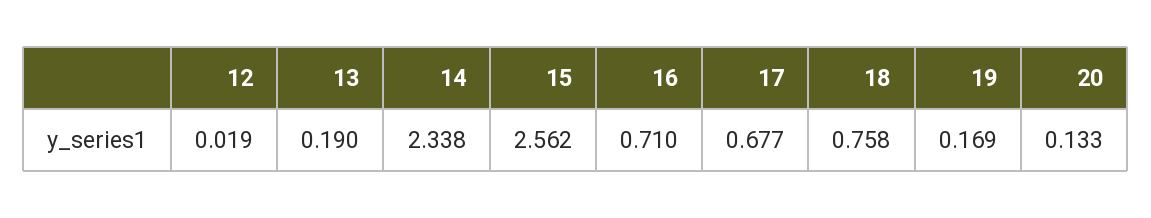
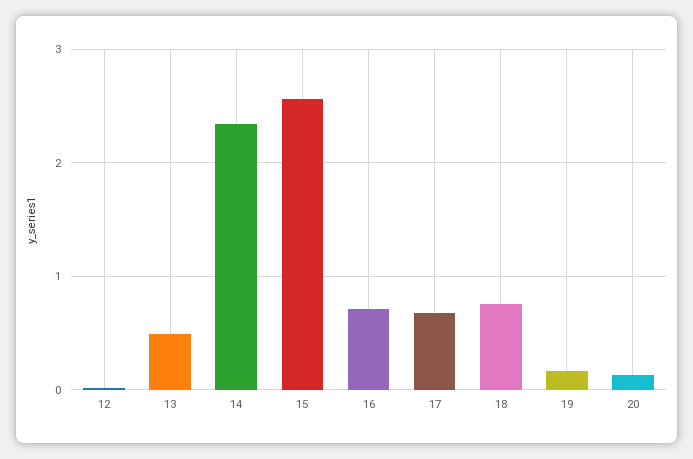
  {
    "12": 0.019,
-   "13": 0.19,
+   "13": 0.5,
    "14": 2.338,
    "15": 2.562,
    "16": 0.71,
    "17": 0.677,
    "18": 0.758,
    "19": 0.169,
    "20": 0.133
  }

